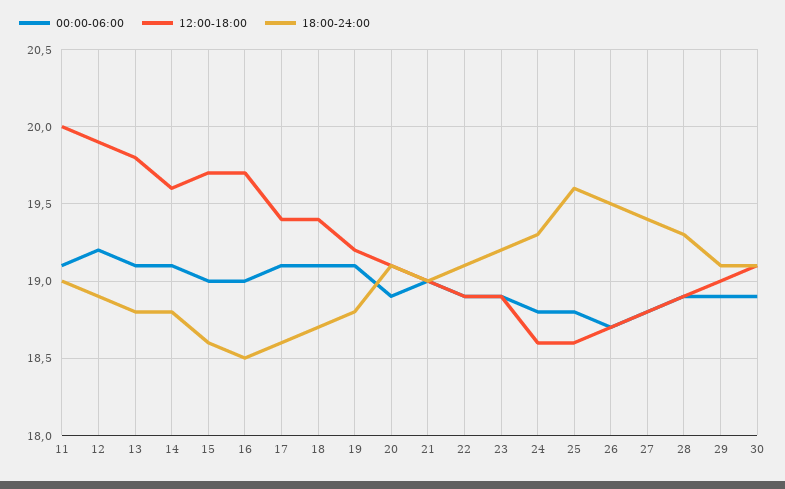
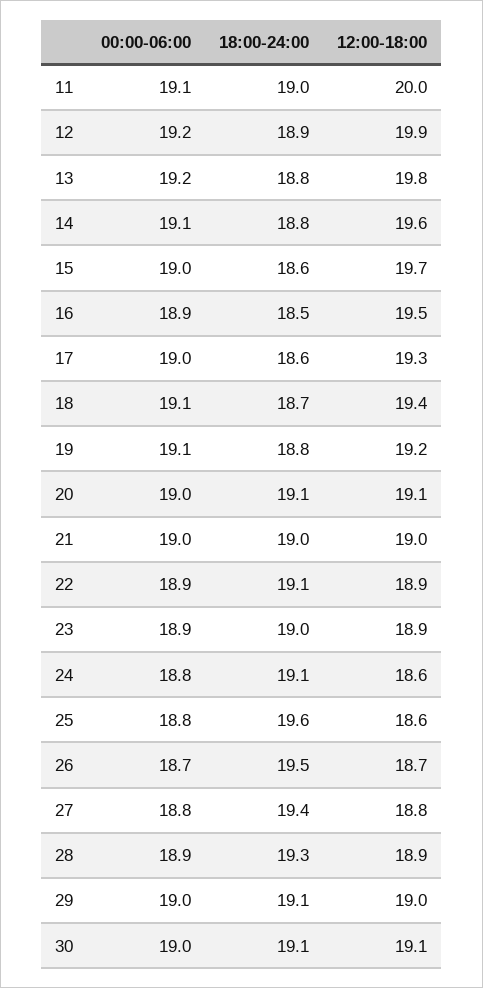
  {
    "00:00-06:00": {
      "11": 19.1,
      "12": 19.2,
-     "13": 19.1,
+     "13": 19.2,
      "14": 19.1,
      "15": 19,
-     "16": 19,
+     "16": 18.9,
-     "17": 19.1,
+     "17": 19,
      "18": 19.1,
      "19": 19.1,
-     "20": 18.9,
+     "20": 19,
      "21": 19,
      "22": 18.9,
      "23": 18.9,
      "24": 18.8,
      "25": 18.8,
      "26": 18.7,
      "27": 18.8,
      "28": 18.9,
-     "29": 18.9,
+     "29": 19,
-     "30": 18.9
+     "30": 19
    },
    "12:00-18:00": {
      "11": 20,
      "12": 19.9,
      "13": 19.8,
      "14": 19.6,
      "15": 19.7,
-     "16": 19.7,
+     "16": 19.5,
-     "17": 19.4,
+     "17": 19.3,
      "18": 19.4,
      "19": 19.2,
      "20": 19.1,
      "21": 19,
      "22": 18.9,
      "23": 18.9,
      "24": 18.6,
      "25": 18.6,
      "26": 18.7,
      "27": 18.8,
      "28": 18.9,
      "29": 19,
      "30": 19.1
    },
    "18:00-24:00": {
      "11": 19,
      "12": 18.9,
      "13": 18.8,
      "14": 18.8,
      "15": 18.6,
      "16": 18.5,
      "17": 18.6,
      "18": 18.7,
      "19": 18.8,
      "20": 19.1,
      "21": 19,
      "22": 19.1,
-     "23": 19.2,
+     "23": 19,
-     "24": 19.3,
+     "24": 19.1,
      "25": 19.6,
      "26": 19.5,
      "27": 19.4,
      "28": 19.3,
      "29": 19.1,
      "30": 19.1
    }
  }

